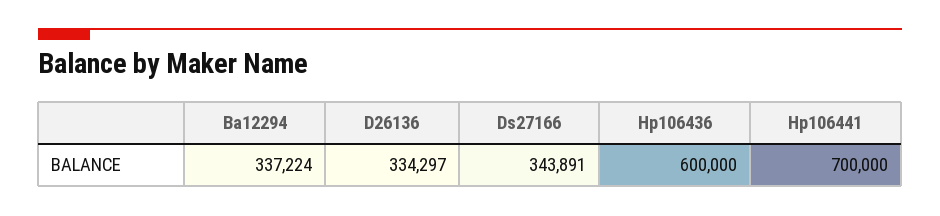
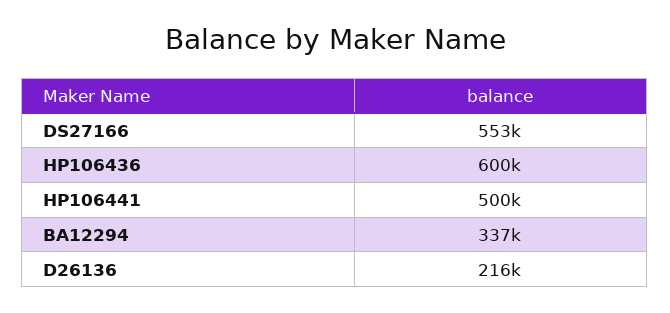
  {
    "Ba12294": 337224,
-   "D26136": 334297,
+   "D26136": 216000,
-   "Ds27166": 343891,
+   "Ds27166": 553000,
    "Hp106436": 600000,
-   "Hp106441": 700000
+   "Hp106441": 500000
  }

